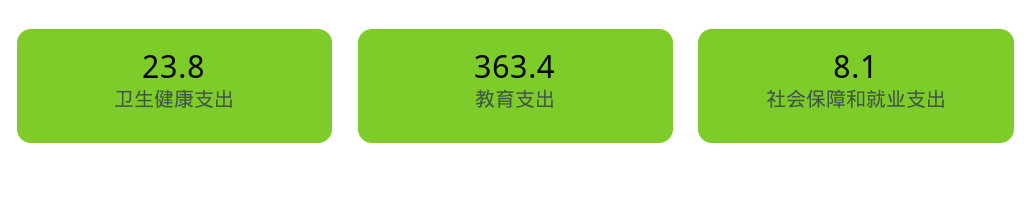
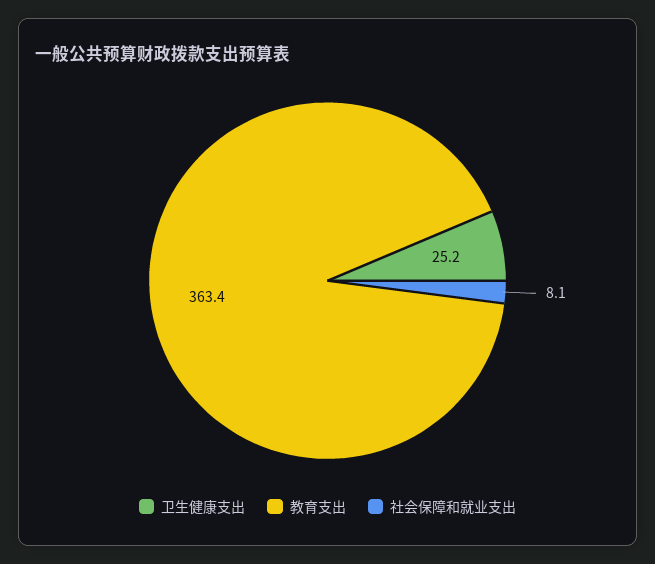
  {
-   "卫生健康支出": 23.8,
+   "卫生健康支出": 25.2,
    "教育支出": 363.4,
    "社会保障和就业支出": 8.1
  }

